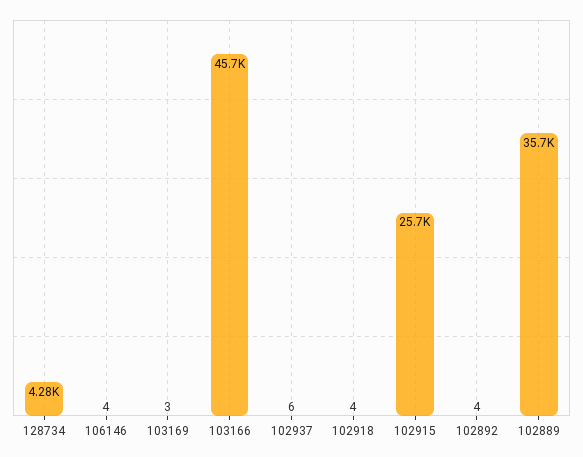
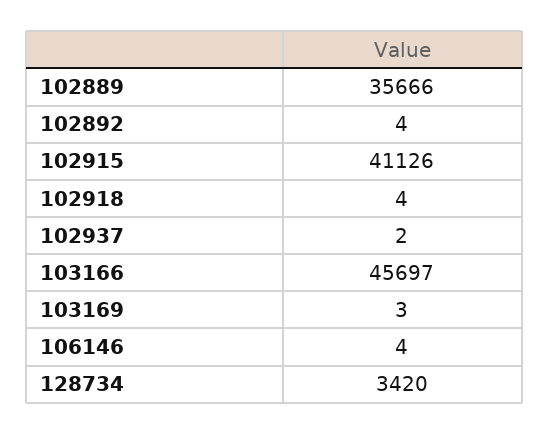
  {
-   "128734": 4280,
+   "128734": 3420,
    "106146": 4,
    "103169": 3,
    "103166": 45697,
-   "102937": 6,
+   "102937": 2,
    "102918": 4,
-   "102915": 25700,
+   "102915": 41126,
    "102892": 4,
    "102889": 35666
  }

